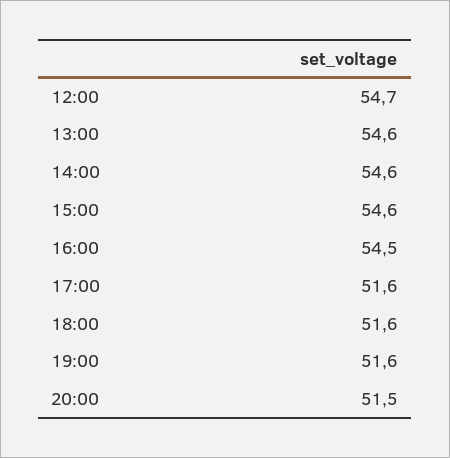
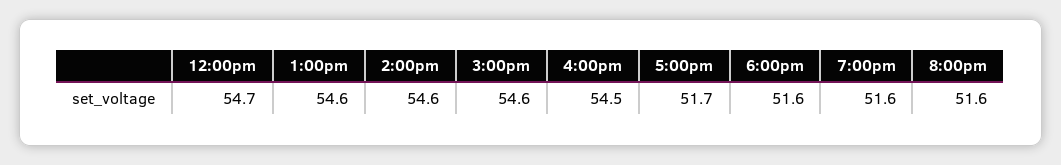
  {
    "12:00": 54.7,
    "13:00": 54.6,
    "14:00": 54.6,
    "15:00": 54.6,
    "16:00": 54.5,
-   "17:00": 51.6,
+   "17:00": 51.7,
    "18:00": 51.6,
    "19:00": 51.6,
-   "20:00": 51.5
+   "20:00": 51.6
  }

